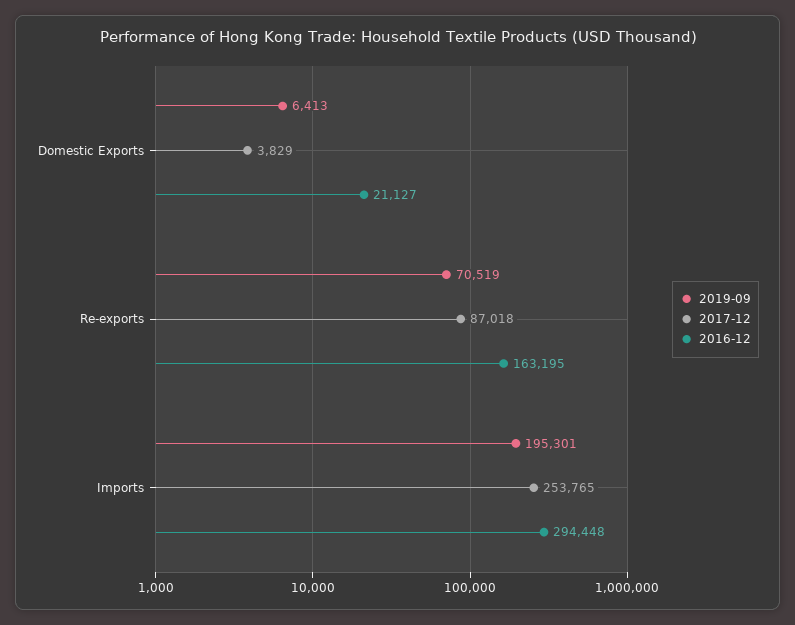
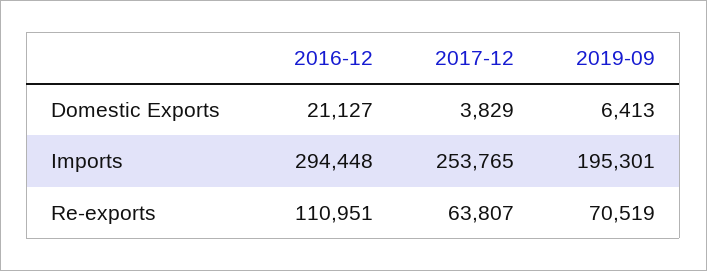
  {
    "2019-09": {
      "Domestic Exports": 6413,
      "Re-exports": 70519,
      "Imports": 195301
    },
    "2017-12": {
      "Domestic Exports": 3829,
-     "Re-exports": 87018,
+     "Re-exports": 63807,
      "Imports": 253765
    },
    "2016-12": {
      "Domestic Exports": 21127,
-     "Re-exports": 163195,
+     "Re-exports": 110951,
      "Imports": 294448
    }
  }

